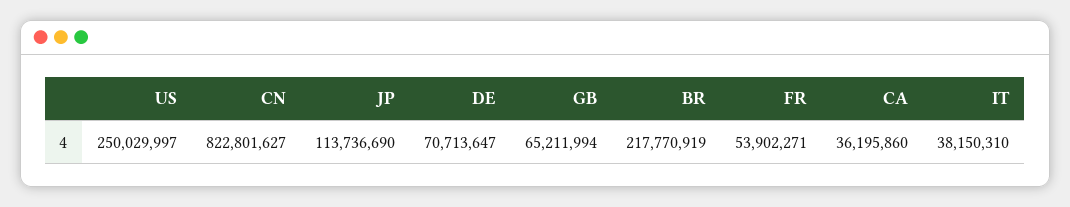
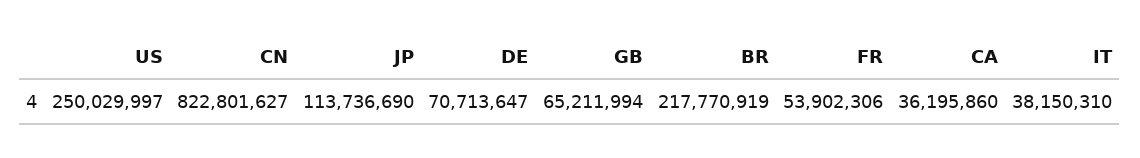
  {
    "US": 250029997,
    "CN": 822801627,
    "JP": 113736690,
    "DE": 70713647,
    "GB": 65211994,
    "BR": 217770919,
-   "FR": 53902271,
+   "FR": 53902306,
    "CA": 36195860,
    "IT": 38150310
  }

